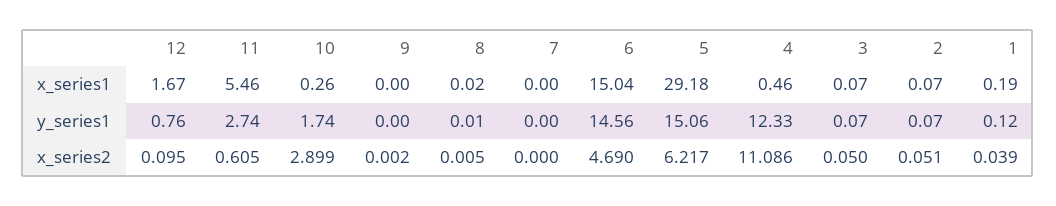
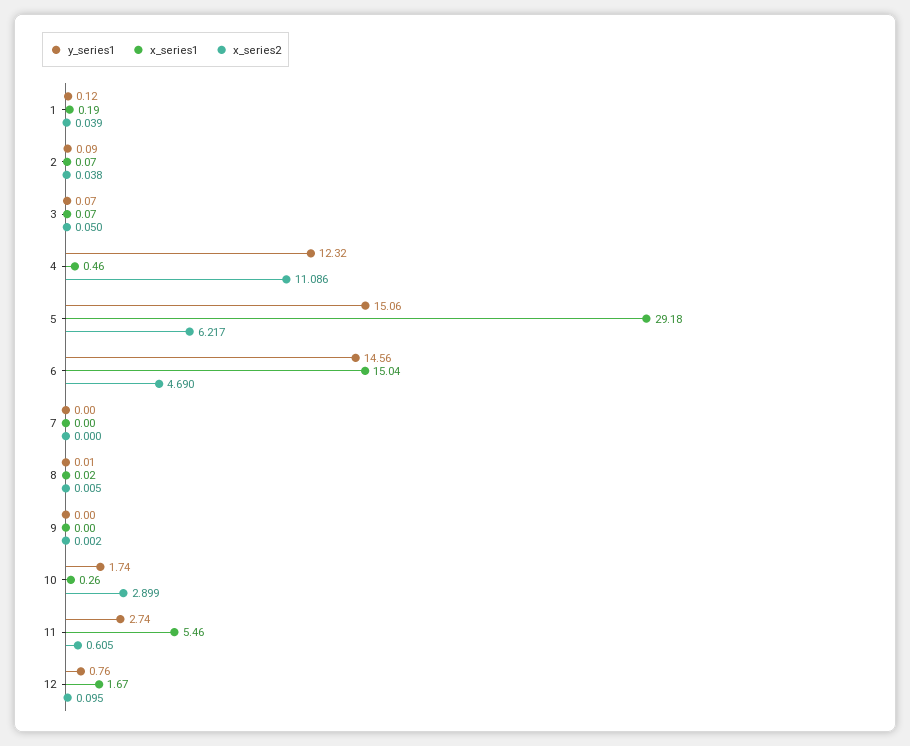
  {
    "x_series1": {
      "12": 1.67,
      "11": 5.46,
      "10": 0.26,
      "9": 0,
      "8": 0.02,
      "7": 0,
      "6": 15.04,
      "5": 29.18,
      "4": 0.46,
      "3": 0.07,
      "2": 0.07,
      "1": 0.19
    },
    "y_series1": {
      "12": 0.76,
      "11": 2.74,
      "10": 1.74,
      "9": 0,
      "8": 0.01,
      "7": 0,
      "6": 14.56,
      "5": 15.06,
-     "4": 12.33,
+     "4": 12.32,
      "3": 0.07,
-     "2": 0.07,
+     "2": 0.09,
      "1": 0.12
    },
    "x_series2": {
      "12": 0.095,
      "11": 0.605,
      "10": 2.899,
      "9": 0.002,
      "8": 0.005,
      "7": 0,
      "6": 4.69,
      "5": 6.217,
      "4": 11.086,
      "3": 0.05,
-     "2": 0.051,
+     "2": 0.038,
      "1": 0.039
    }
  }

